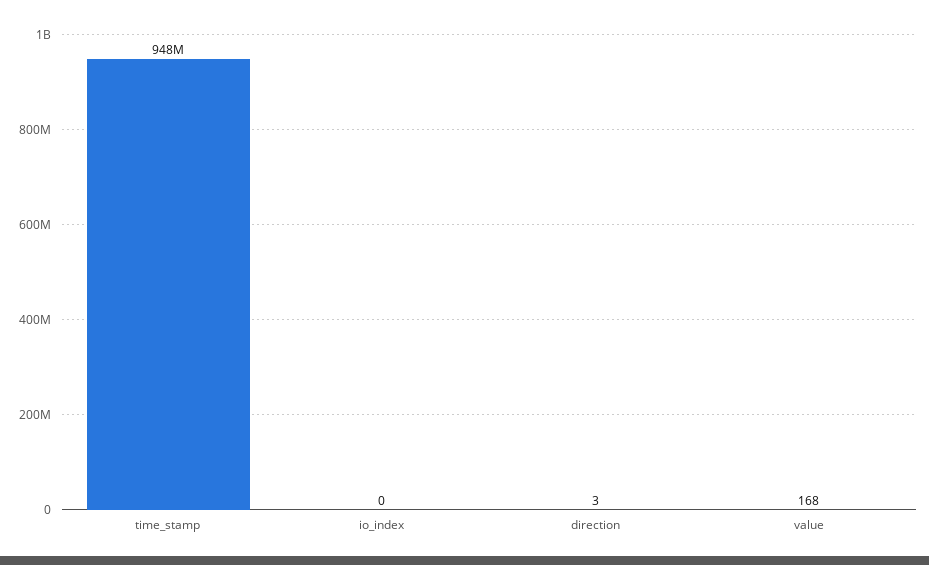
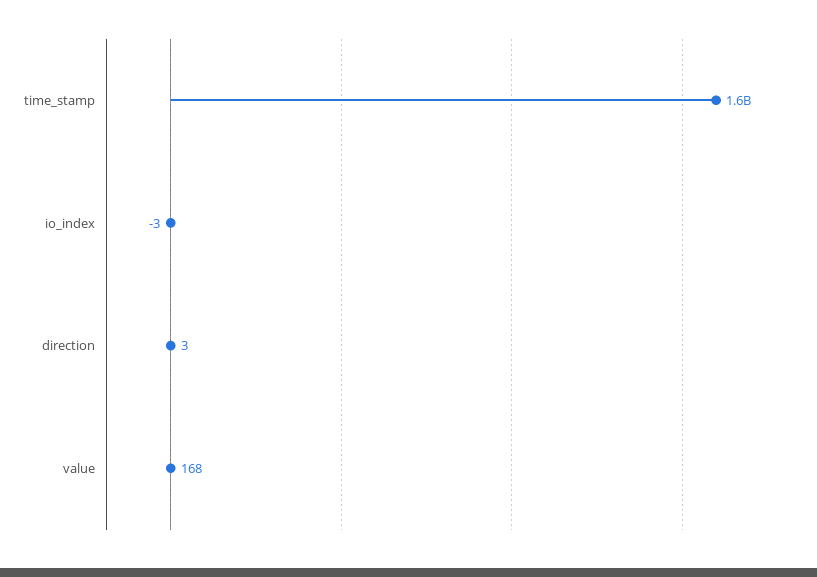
  {
-   "time_stamp": 948000000,
+   "time_stamp": 1600000000,
-   "io_index": 0,
+   "io_index": -3,
    "direction": 3,
    "value": 168
  }

